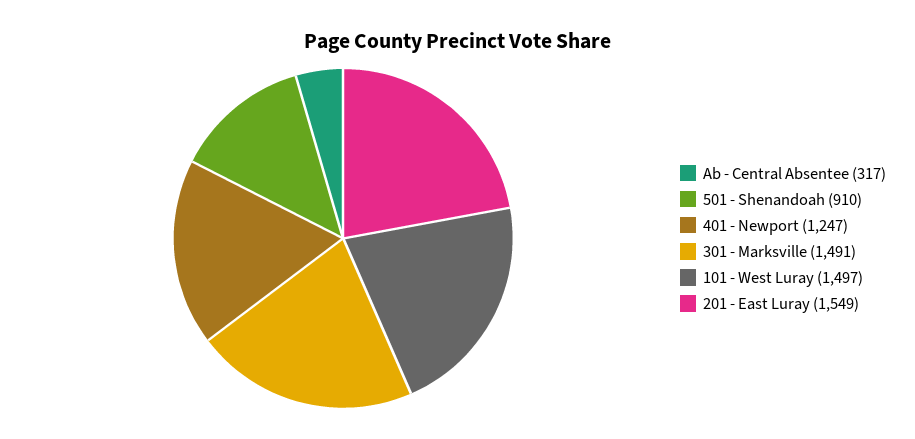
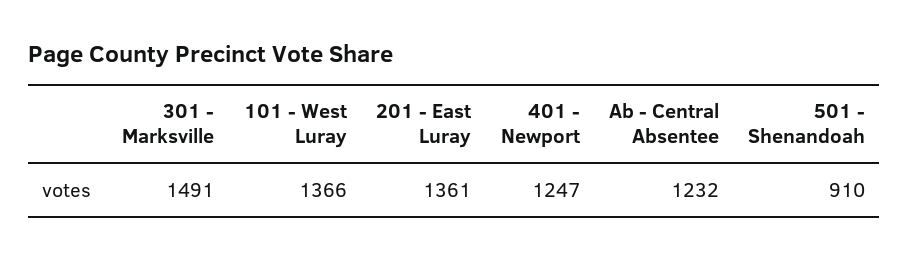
  {
-   "Ab - Central Absentee": 317,
+   "Ab - Central Absentee": 1232,
    "501 - Shenandoah": 910,
    "401 - Newport": 1247,
    "301 - Marksville": 1491,
-   "101 - West Luray": 1497,
+   "101 - West Luray": 1366,
-   "201 - East Luray": 1549
+   "201 - East Luray": 1361
  }

